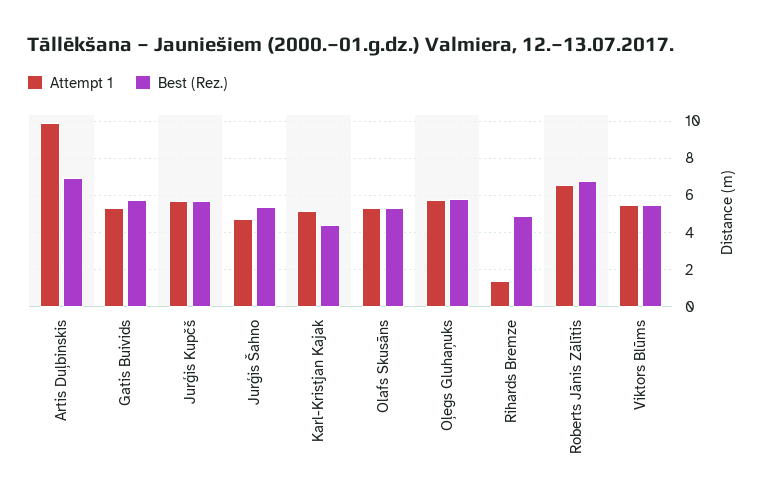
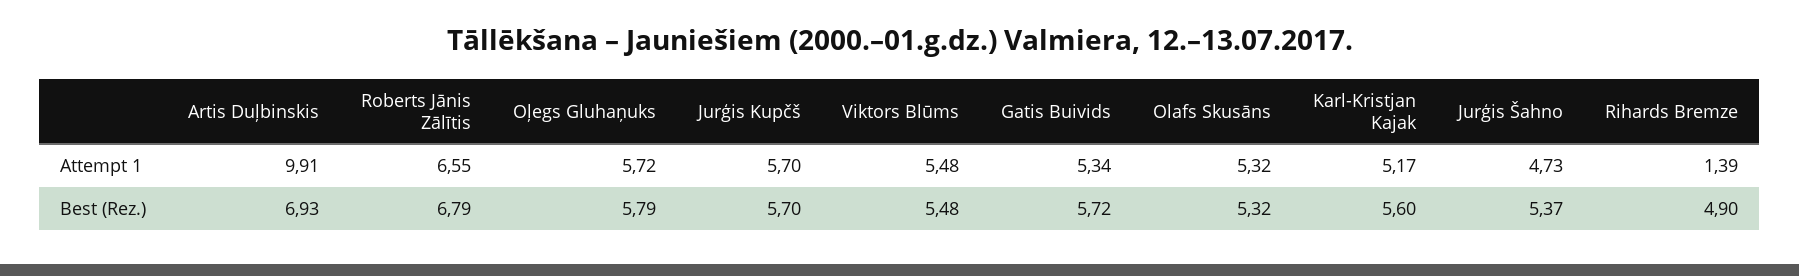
  {
    "Attempt 1": {
      "Artis Duļbinskis": 9.91,
      "Gatis Buivids": 5.34,
      "Jurģis Kupčš": 5.7,
      "Jurģis Šahno": 4.73,
      "Karl-Kristjan Kajak": 5.17,
      "Olafs Skusāns": 5.32,
      "Oļegs Gluhaņuks": 5.72,
      "Rihards Bremze": 1.39,
      "Roberts Jānis Zālītis": 6.55,
      "Viktors Blūms": 5.48
    },
    "Best (Rez.)": {
      "Artis Duļbinskis": 6.93,
      "Gatis Buivids": 5.72,
      "Jurģis Kupčš": 5.7,
      "Jurģis Šahno": 5.37,
-     "Karl-Kristjan Kajak": 4.5,
+     "Karl-Kristjan Kajak": 5.6,
      "Olafs Skusāns": 5.32,
      "Oļegs Gluhaņuks": 5.79,
      "Rihards Bremze": 4.9,
      "Roberts Jānis Zālītis": 6.79,
      "Viktors Blūms": 5.48
    }
  }

